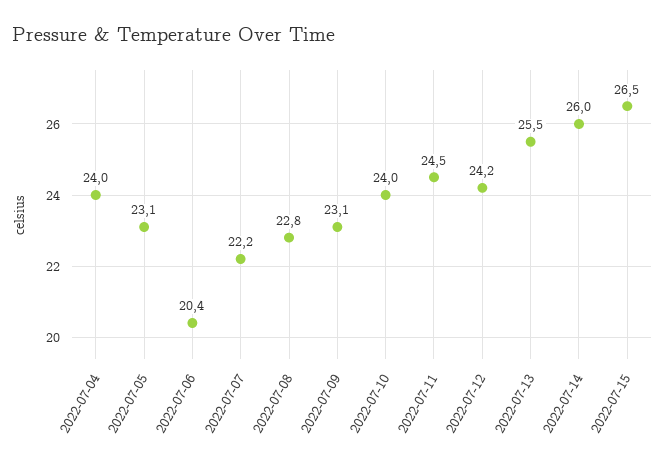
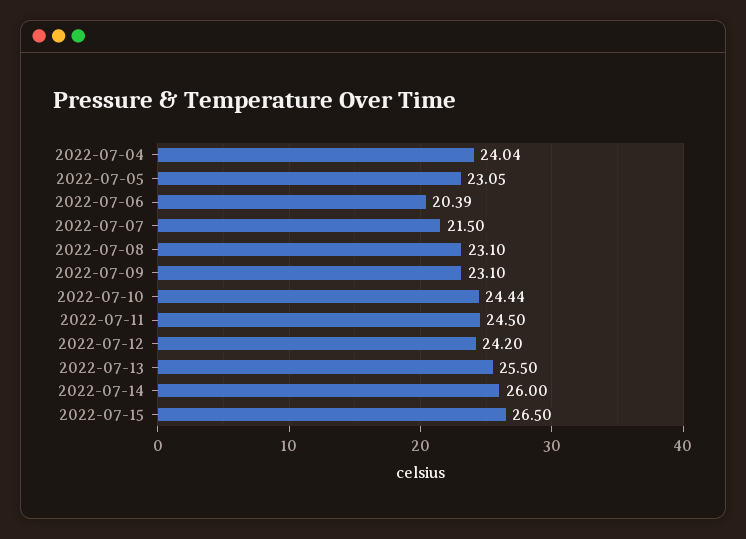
  {
    "2022-07-04": 24.04,
    "2022-07-05": 23.05,
    "2022-07-06": 20.39,
-   "2022-07-07": 22.2,
+   "2022-07-07": 21.5,
-   "2022-07-08": 22.8,
+   "2022-07-08": 23.1,
    "2022-07-09": 23.1,
-   "2022-07-10": 24,
+   "2022-07-10": 24.44,
    "2022-07-11": 24.5,
    "2022-07-12": 24.2,
    "2022-07-13": 25.5,
    "2022-07-14": 26,
    "2022-07-15": 26.5
  }

